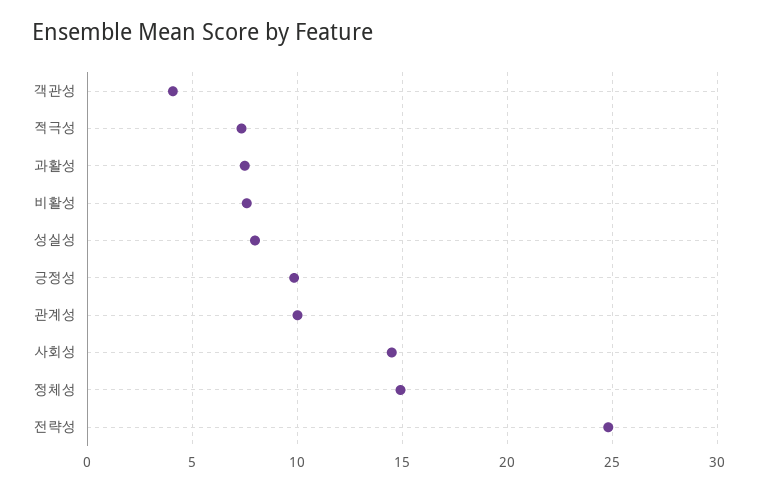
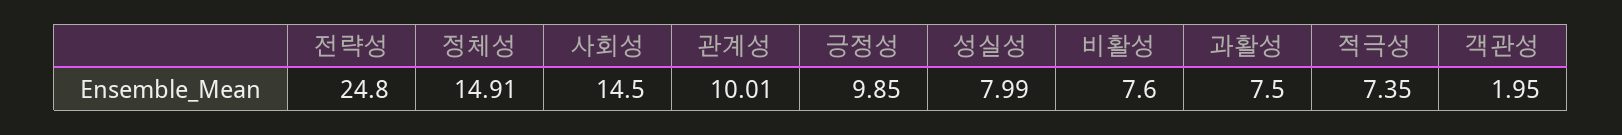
  {
-   "객관성": 4,
+   "객관성": 1.95,
    "적극성": 7.35,
    "과활성": 7.5,
    "비활성": 7.6,
    "성실성": 7.99,
    "긍정성": 9.85,
    "관계성": 10.01,
    "사회성": 14.5,
    "정체성": 14.91,
    "전략성": 24.8
  }

